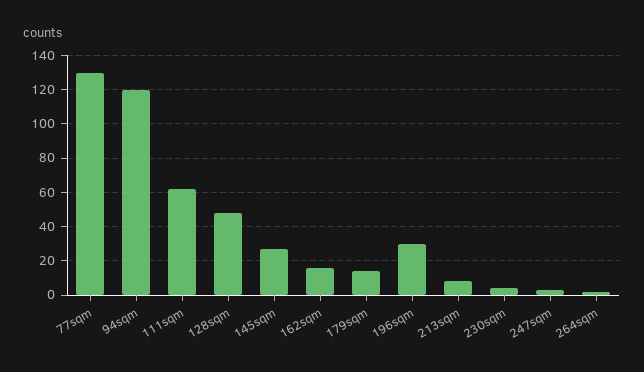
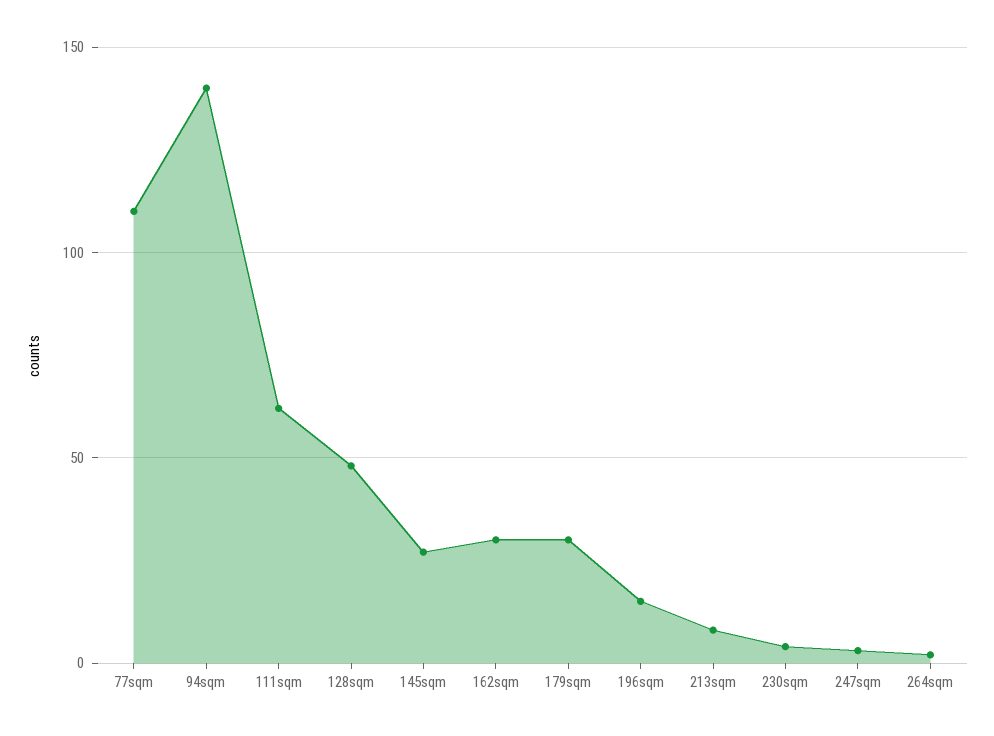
  {
-   "77sqm": 130,
+   "77sqm": 110,
-   "94sqm": 120,
+   "94sqm": 140,
    "111sqm": 60,
    "128sqm": 50,
    "145sqm": 25,
-   "162sqm": 15,
+   "162sqm": 30,
-   "179sqm": 15,
+   "179sqm": 30,
-   "196sqm": 30,
+   "196sqm": 15,
    "213sqm": 10,
    "230sqm": 5,
    "247sqm": 5,
    "264sqm": 0
  }

